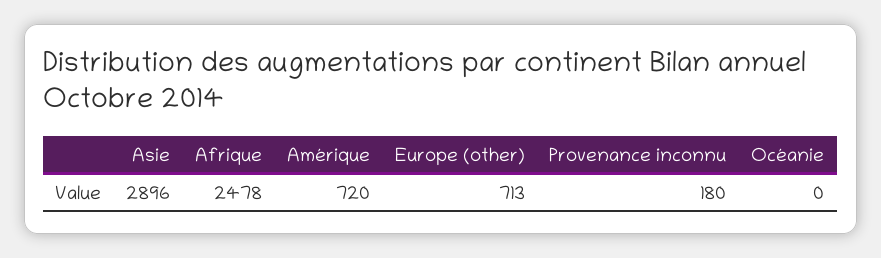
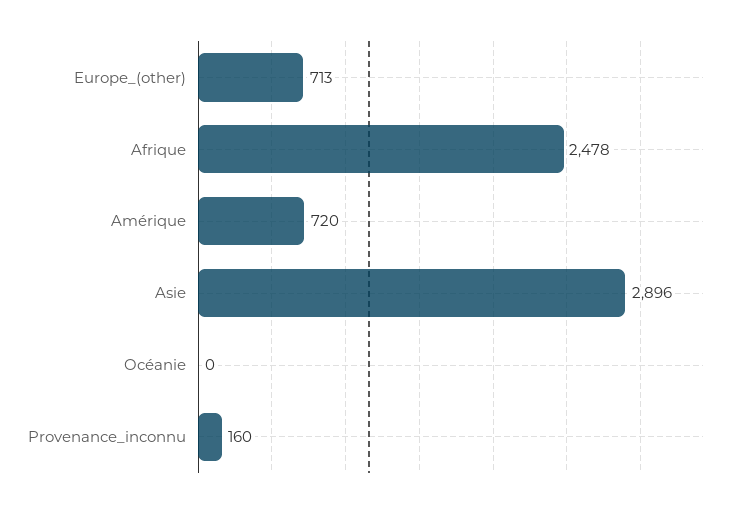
  {
    "Asie": 2896,
    "Afrique": 2478,
    "Amérique": 720,
    "Europe (other)": 713,
-   "Provenance inconnu": 180,
+   "Provenance inconnu": 160,
    "Océanie": 0
  }

